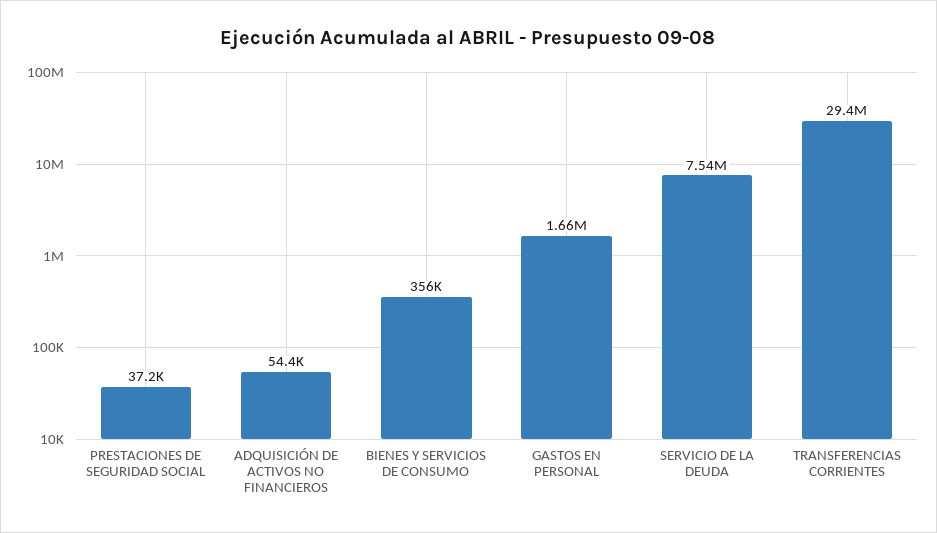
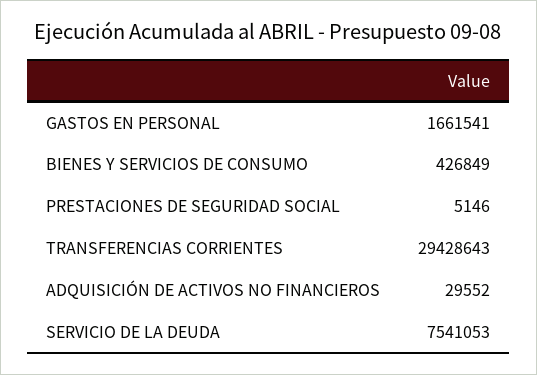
  {
-   "PRESTACIONES DE SEGURIDAD SOCIAL": 37200,
+   "PRESTACIONES DE SEGURIDAD SOCIAL": 5146,
-   "ADQUISICIÓN DE ACTIVOS NO FINANCIEROS": 54400,
+   "ADQUISICIÓN DE ACTIVOS NO FINANCIEROS": 29552,
-   "BIENES Y SERVICIOS DE CONSUMO": 356000,
+   "BIENES Y SERVICIOS DE CONSUMO": 426849,
    "GASTOS EN PERSONAL": 1661541,
    "SERVICIO DE LA DEUDA": 7541053,
    "TRANSFERENCIAS CORRIENTES": 29428643
  }

